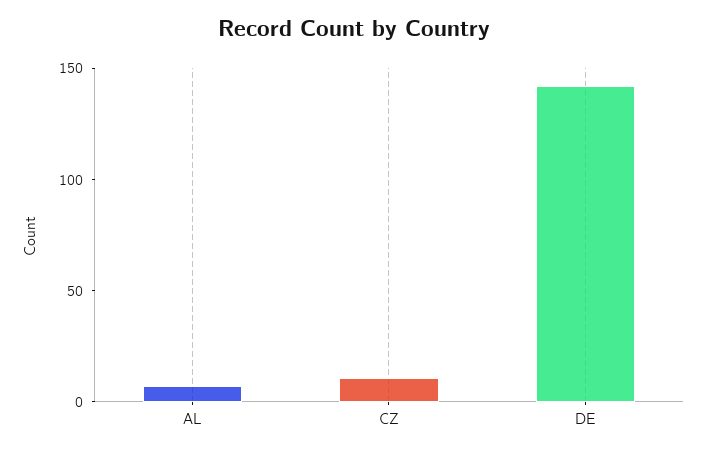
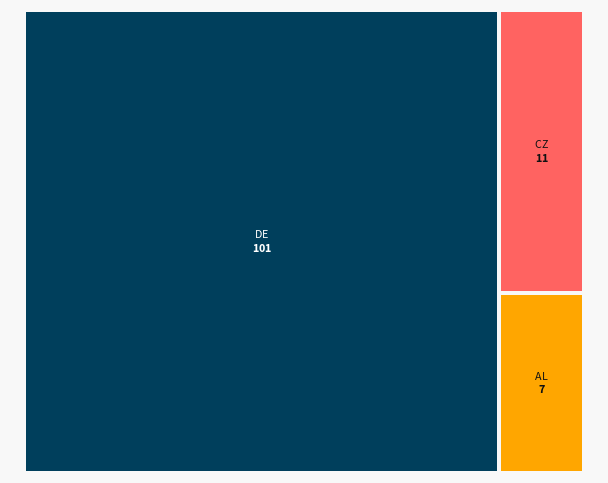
  {
    "AL": 7,
    "CZ": 11,
-   "DE": 140
+   "DE": 101
  }

